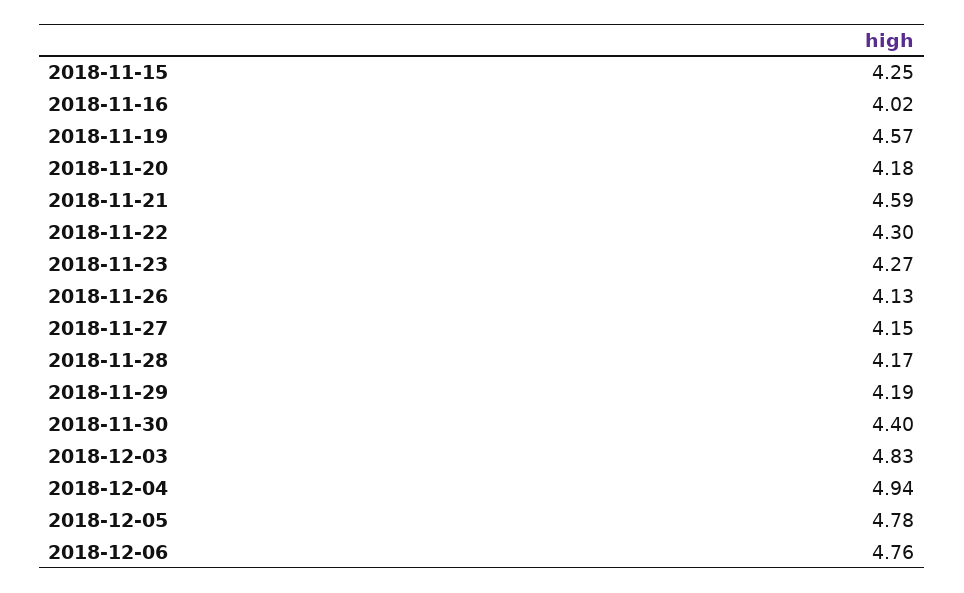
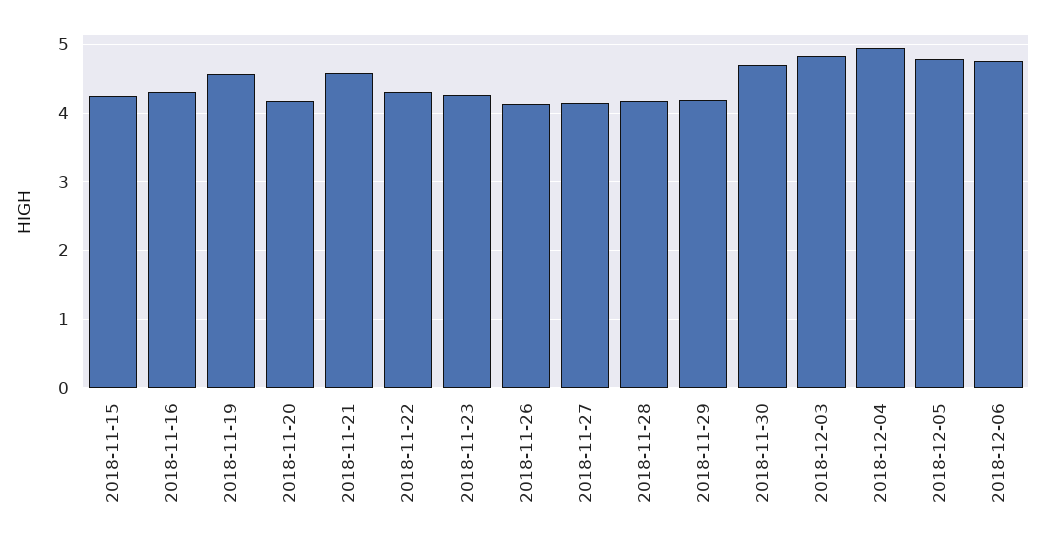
  {
    "2018-11-15": 4.25,
-   "2018-11-16": 4.02,
+   "2018-11-16": 4.3,
    "2018-11-19": 4.57,
    "2018-11-20": 4.18,
    "2018-11-21": 4.59,
    "2018-11-22": 4.3,
    "2018-11-23": 4.27,
    "2018-11-26": 4.13,
    "2018-11-27": 4.15,
    "2018-11-28": 4.17,
    "2018-11-29": 4.19,
-   "2018-11-30": 4.4,
+   "2018-11-30": 4.7,
    "2018-12-03": 4.83,
    "2018-12-04": 4.94,
    "2018-12-05": 4.78,
    "2018-12-06": 4.76
  }

